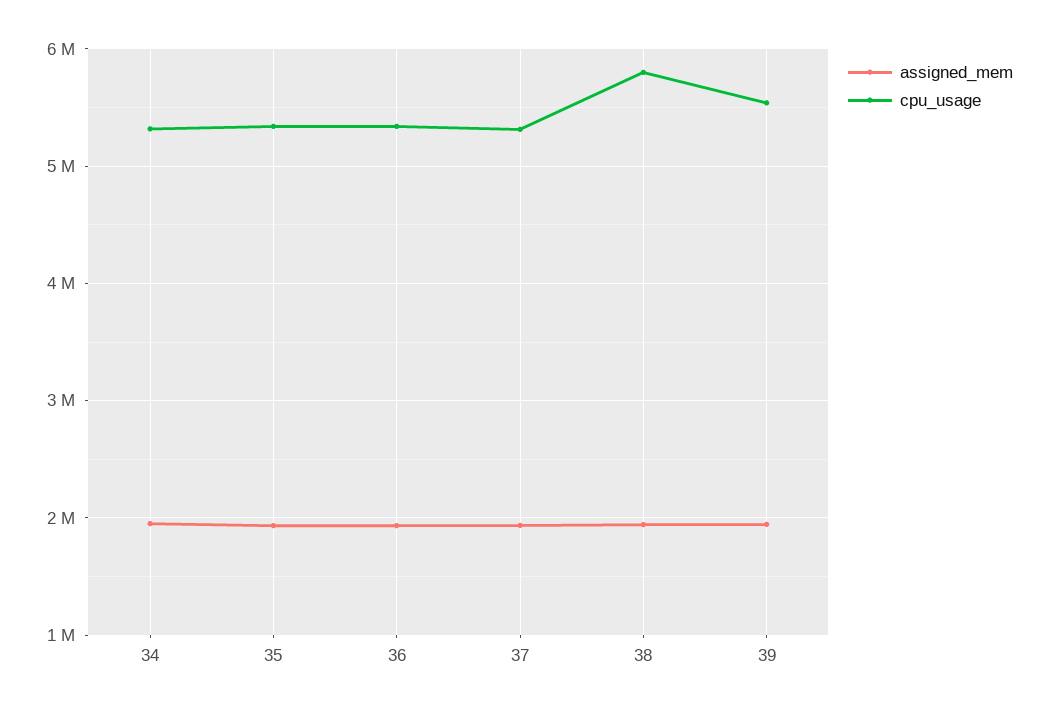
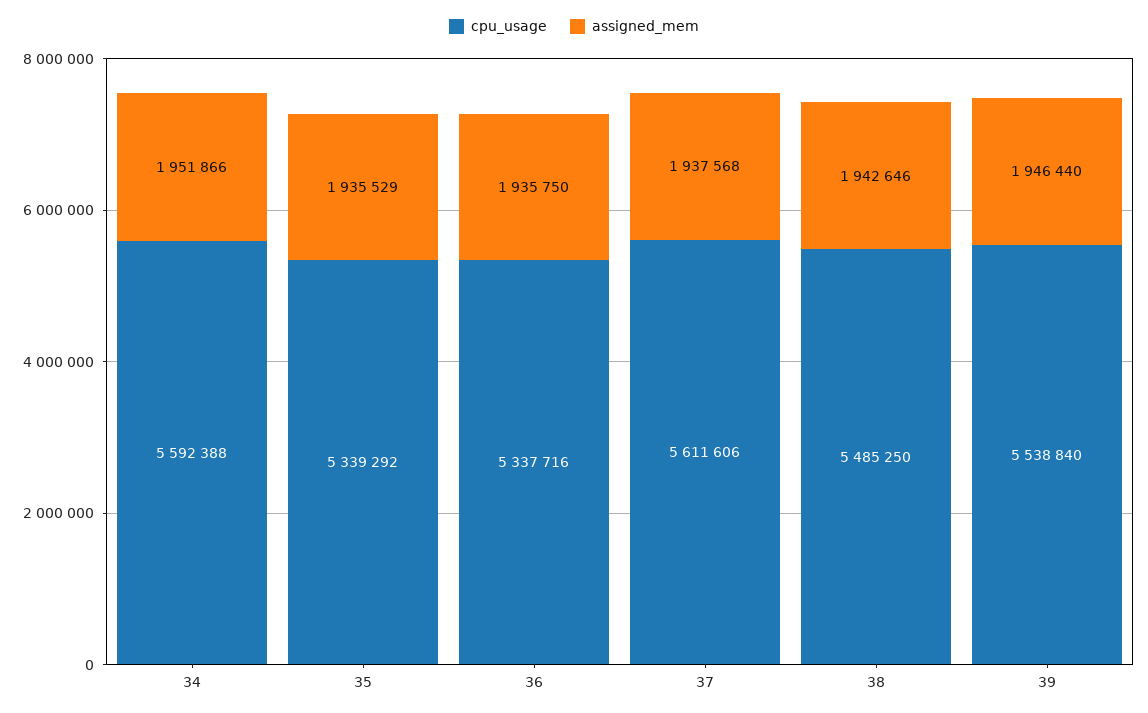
  {
    "assigned_mem": {
      "34": 1951866,
      "35": 1935529,
      "36": 1935750,
      "37": 1937568,
      "38": 1942646,
      "39": 1946440
    },
    "cpu_usage": {
-     "34": 5300000,
+     "34": 5592388,
      "35": 5339292,
      "36": 5337716,
-     "37": 5300000,
+     "37": 5611606,
-     "38": 5800000,
+     "38": 5485250,
      "39": 5538840
    }
  }

